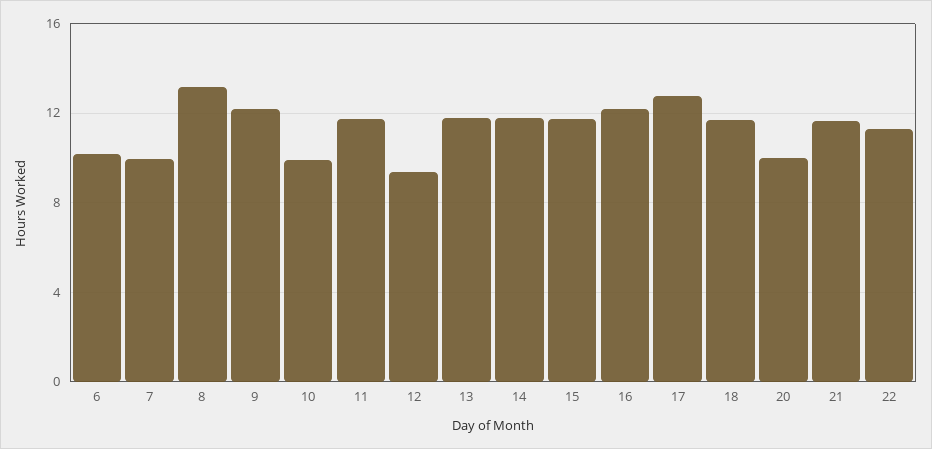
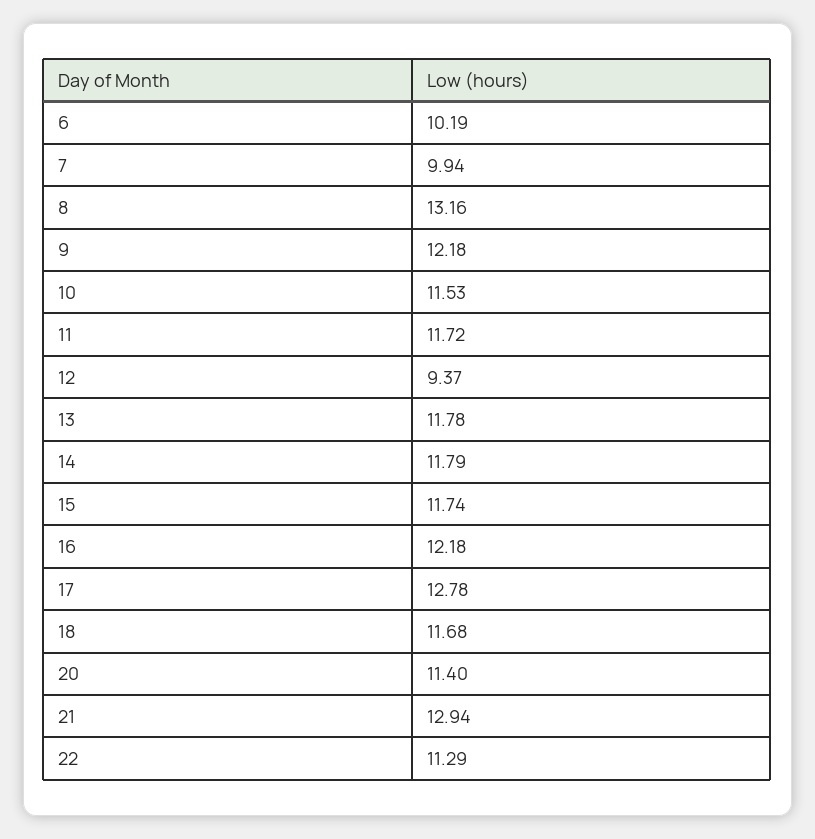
  {
    "6": 10.19,
    "7": 9.94,
    "8": 13.16,
    "9": 12.18,
-   "10": 10,
+   "10": 11.53,
    "11": 11.72,
    "12": 9.37,
    "13": 11.78,
    "14": 11.79,
    "15": 11.74,
    "16": 12.18,
    "17": 12.78,
    "18": 11.68,
-   "20": 10,
+   "20": 11.4,
-   "21": 11.5,
+   "21": 12.94,
    "22": 11.29
  }

